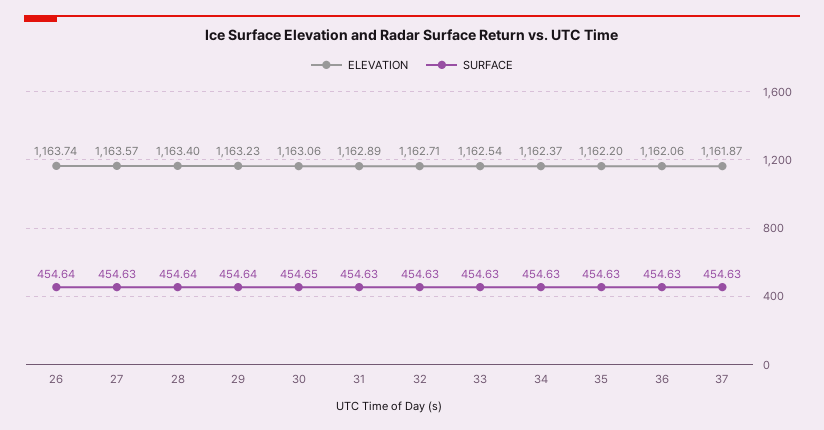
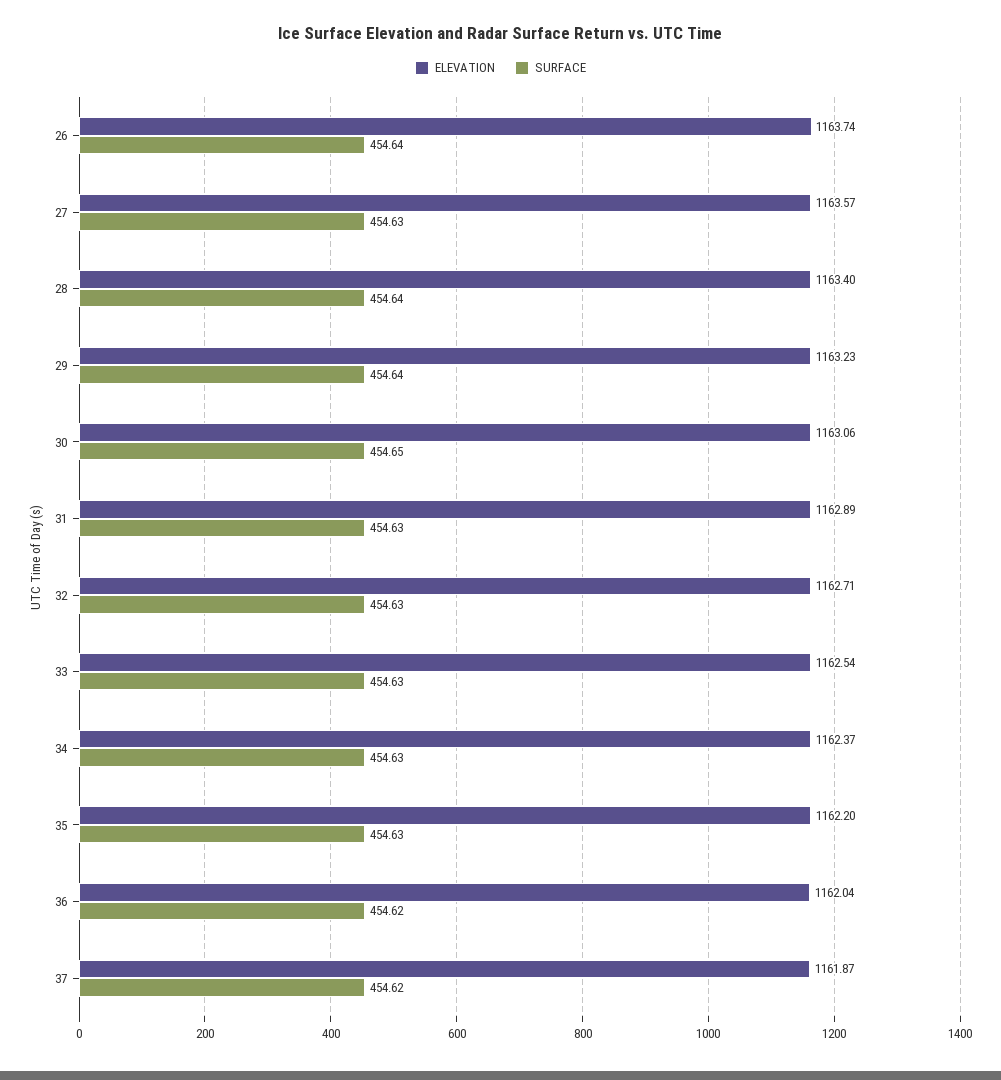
  {
    "ELEVATION": {
      "26": 1163.74,
      "27": 1163.57,
      "28": 1163.4,
      "29": 1163.23,
      "30": 1163.06,
      "31": 1162.89,
      "32": 1162.71,
      "33": 1162.54,
      "34": 1162.37,
      "35": 1162.2,
-     "36": 1162.06,
+     "36": 1162.04,
      "37": 1161.87
    },
    "SURFACE": {
      "26": 454.64,
      "27": 454.63,
      "28": 454.64,
      "29": 454.64,
      "30": 454.65,
      "31": 454.63,
      "32": 454.63,
      "33": 454.63,
      "34": 454.63,
      "35": 454.63,
-     "36": 454.63,
+     "36": 454.62,
-     "37": 454.63
+     "37": 454.62
    }
  }

